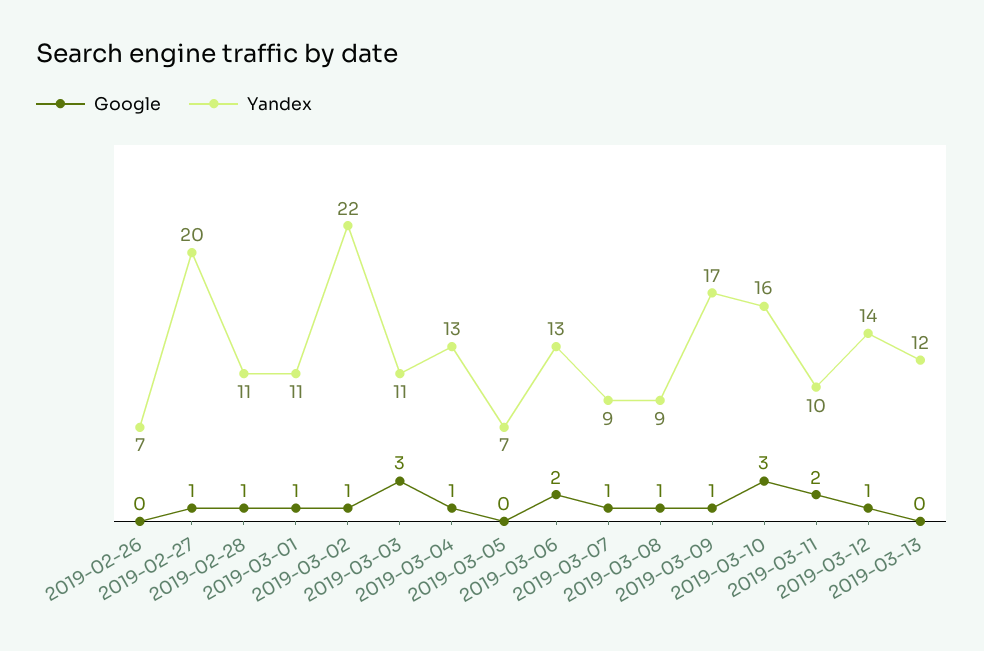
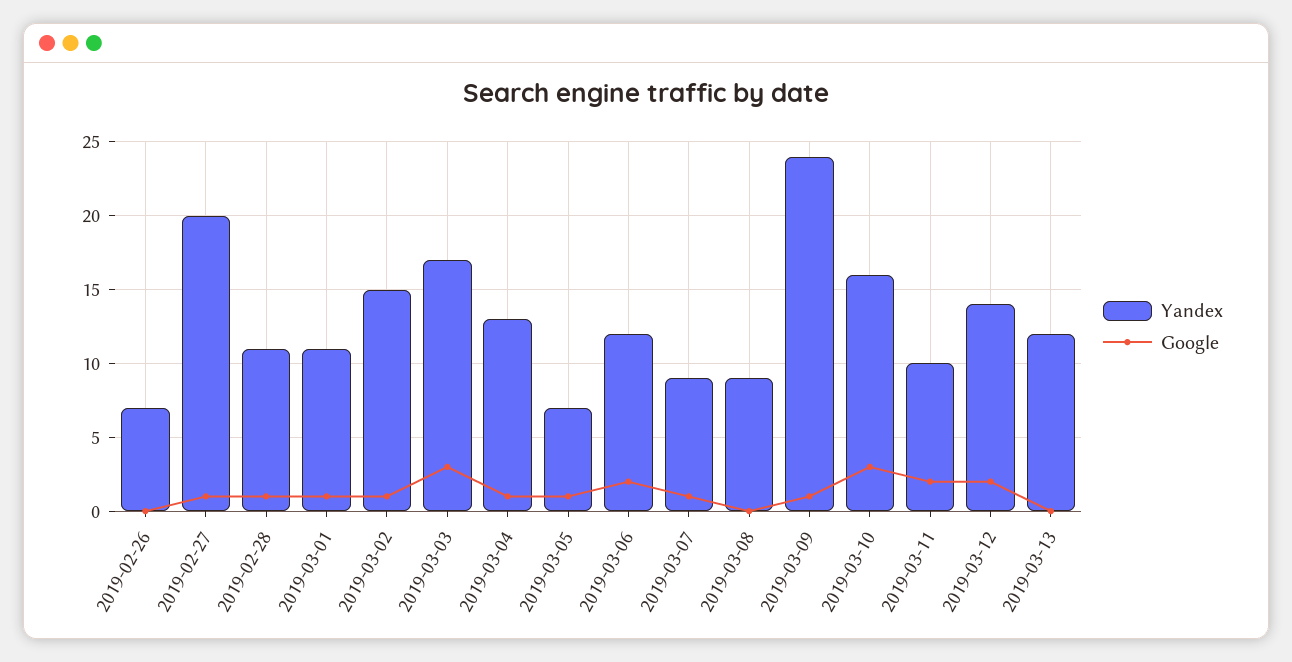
  {
    "Google": {
      "2019-02-26": 0,
      "2019-02-27": 1,
      "2019-02-28": 1,
      "2019-03-01": 1,
      "2019-03-02": 1,
      "2019-03-03": 3,
      "2019-03-04": 1,
-     "2019-03-05": 0,
+     "2019-03-05": 1,
      "2019-03-06": 2,
      "2019-03-07": 1,
-     "2019-03-08": 1,
+     "2019-03-08": 0,
      "2019-03-09": 1,
      "2019-03-10": 3,
      "2019-03-11": 2,
-     "2019-03-12": 1,
+     "2019-03-12": 2,
      "2019-03-13": 0
    },
    "Yandex": {
      "2019-02-26": 7,
      "2019-02-27": 20,
      "2019-02-28": 11,
      "2019-03-01": 11,
-     "2019-03-02": 22,
+     "2019-03-02": 15,
-     "2019-03-03": 11,
+     "2019-03-03": 17,
      "2019-03-04": 13,
      "2019-03-05": 7,
-     "2019-03-06": 13,
+     "2019-03-06": 12,
      "2019-03-07": 9,
      "2019-03-08": 9,
-     "2019-03-09": 17,
+     "2019-03-09": 24,
      "2019-03-10": 16,
      "2019-03-11": 10,
      "2019-03-12": 14,
      "2019-03-13": 12
    }
  }

